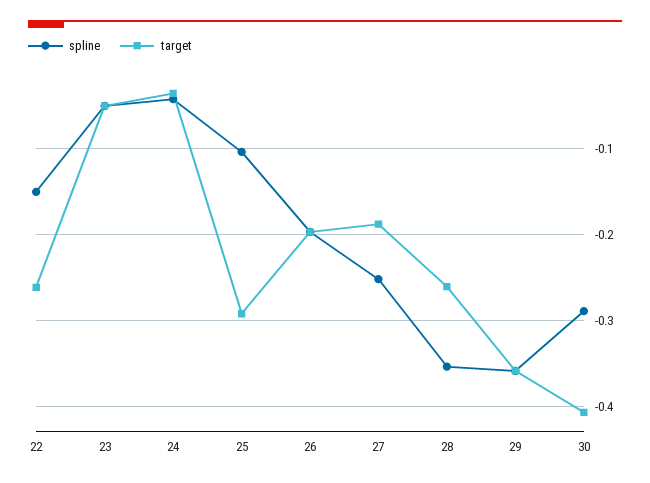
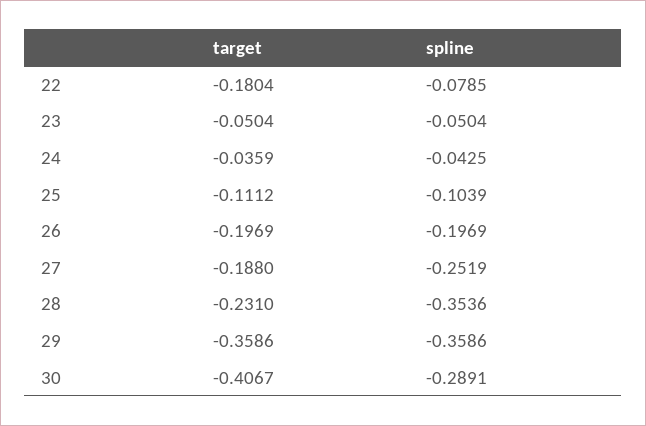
  {
    "spline": {
-     "22": -0.15,
+     "22": -0.0785,
      "23": -0.0504,
      "24": -0.0425,
      "25": -0.1039,
      "26": -0.1969,
      "27": -0.2519,
      "28": -0.3536,
      "29": -0.3586,
      "30": -0.2891
    },
    "target": {
-     "22": -0.26,
+     "22": -0.1804,
      "23": -0.0504,
      "24": -0.0359,
-     "25": -0.29,
+     "25": -0.1112,
      "26": -0.1969,
      "27": -0.188,
-     "28": -0.26,
+     "28": -0.231,
      "29": -0.3586,
      "30": -0.4067
    }
  }

